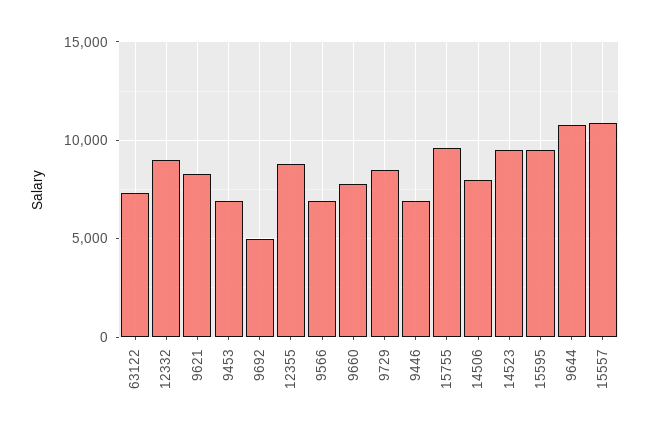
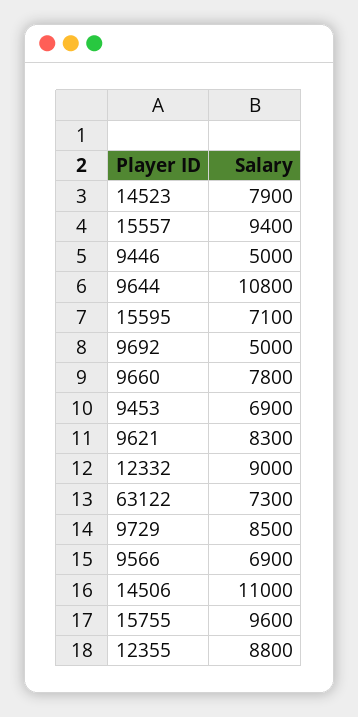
  {
    "63122": 7300,
    "12332": 9000,
    "9621": 8300,
    "9453": 6900,
    "9692": 5000,
    "12355": 8800,
    "9566": 6900,
    "9660": 7800,
    "9729": 8500,
-   "9446": 7000,
+   "9446": 5000,
    "15755": 9600,
-   "14506": 8000,
+   "14506": 11000,
-   "14523": 9500,
+   "14523": 7900,
-   "15595": 9500,
+   "15595": 7100,
    "9644": 10800,
-   "15557": 11000
+   "15557": 9400
  }

